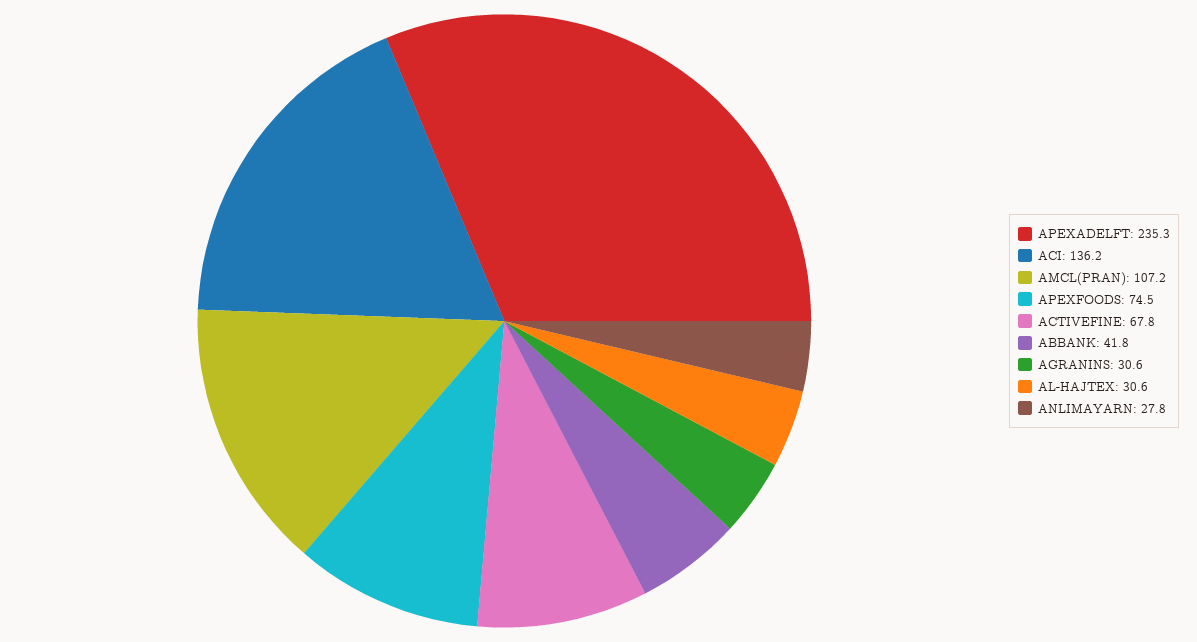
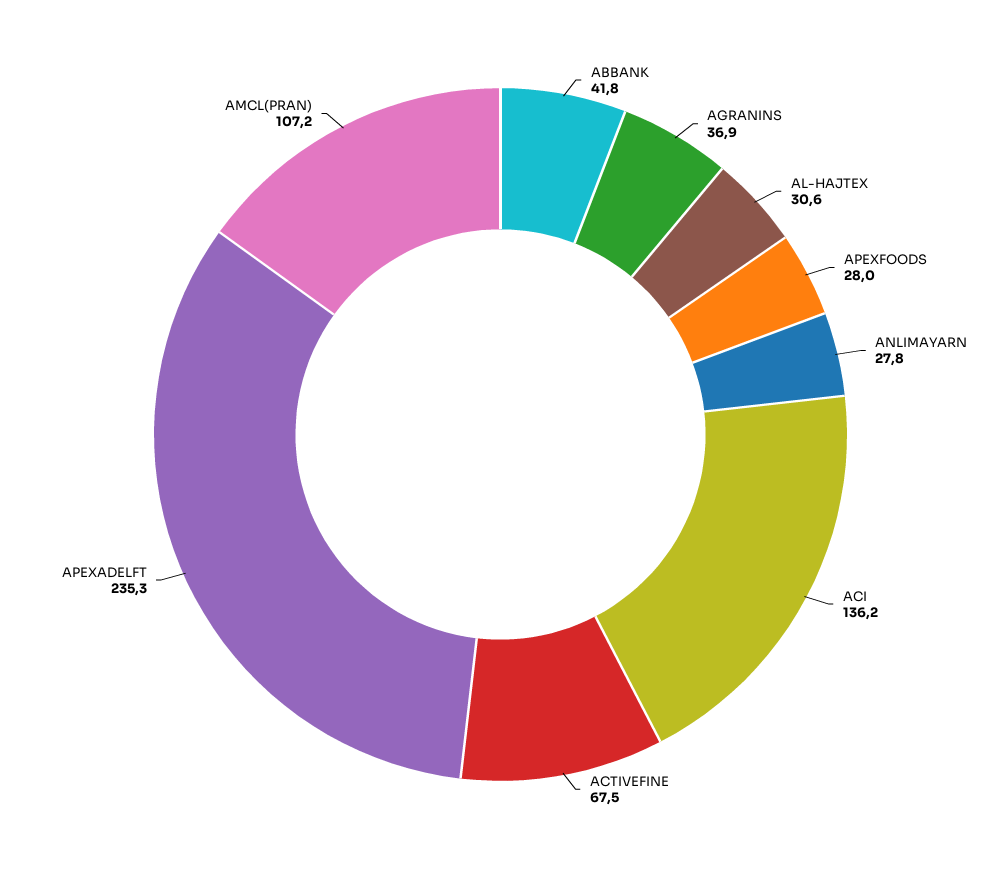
  {
    "APEXADELFT": 235.3,
    "ACI": 136.2,
    "AMCL(PRAN)": 107.2,
-   "APEXFOODS": 74.5,
+   "APEXFOODS": 28,
-   "ACTIVEFINE": 67.8,
+   "ACTIVEFINE": 67.5,
    "ABBANK": 41.8,
-   "AGRANINS": 30.6,
+   "AGRANINS": 36.9,
    "AL-HAJTEX": 30.6,
    "ANLIMAYARN": 27.8
  }

